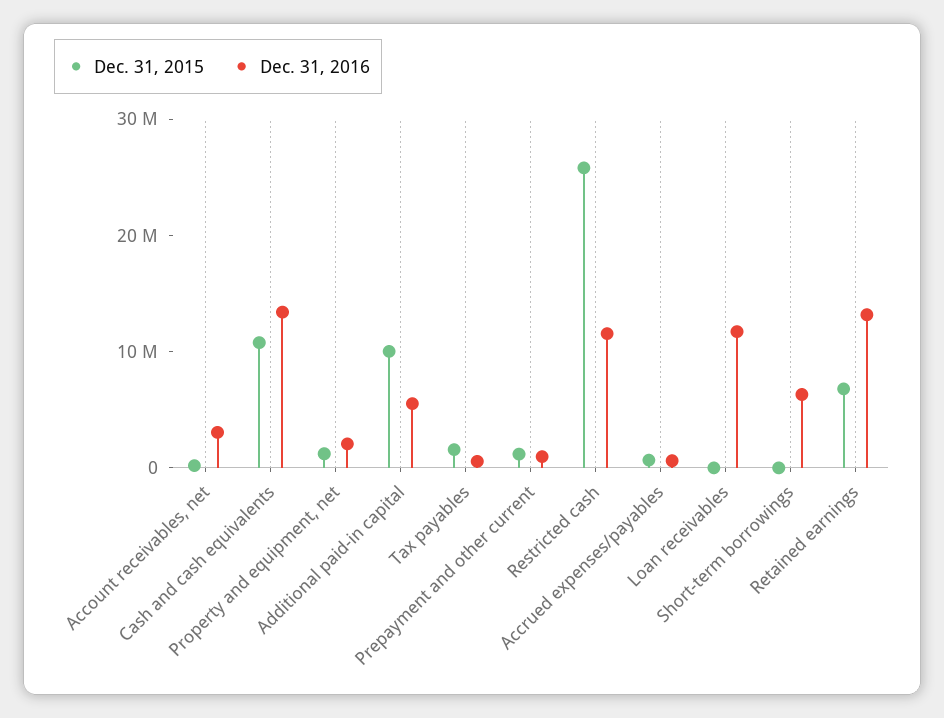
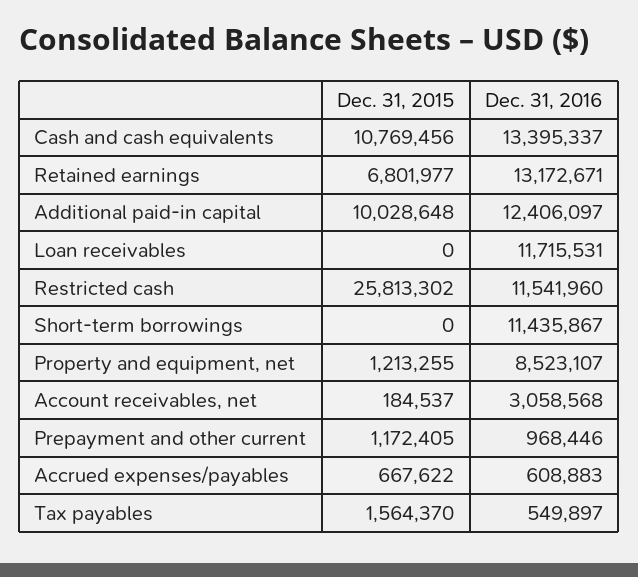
  {
    "Dec. 31, 2015": {
      "Account receivables, net": 184537,
      "Cash and cash equivalents": 10769456,
      "Property and equipment, net": 1213255,
      "Additional paid-in capital": 10028648,
      "Tax payables": 1564370,
      "Prepayment and other current": 1172405,
      "Restricted cash": 25813302,
      "Accrued expenses/payables": 667622,
      "Loan receivables": 0,
      "Short-term borrowings": 0,
      "Retained earnings": 6801977
    },
    "Dec. 31, 2016": {
      "Account receivables, net": 3058568,
      "Cash and cash equivalents": 13395337,
-     "Property and equipment, net": 2000000,
+     "Property and equipment, net": 8523107,
-     "Additional paid-in capital": 6000000,
+     "Additional paid-in capital": 12406097,
      "Tax payables": 549897,
      "Prepayment and other current": 968446,
      "Restricted cash": 11541960,
      "Accrued expenses/payables": 608883,
      "Loan receivables": 11715531,
-     "Short-term borrowings": 6000000,
+     "Short-term borrowings": 11435867,
      "Retained earnings": 13172671
    }
  }

